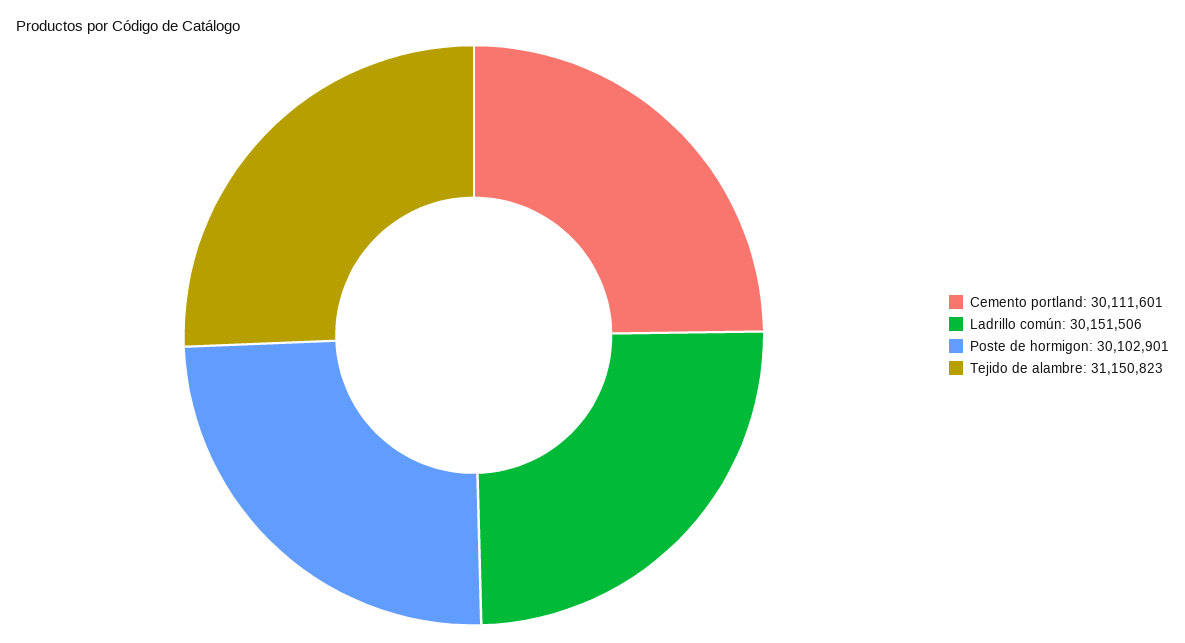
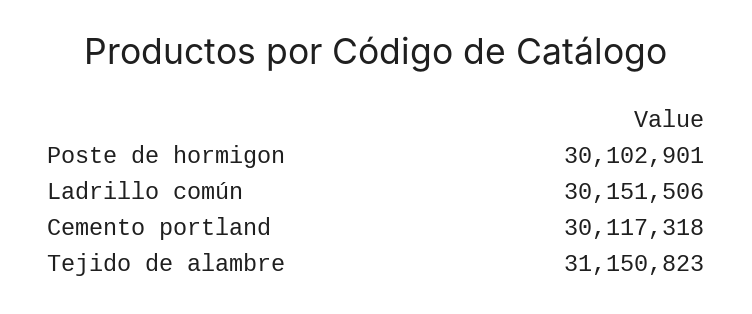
  {
-   "Cemento portland": 30111601,
+   "Cemento portland": 30117318,
    "Ladrillo común": 30151506,
    "Poste de hormigon": 30102901,
    "Tejido de alambre": 31150823
  }

